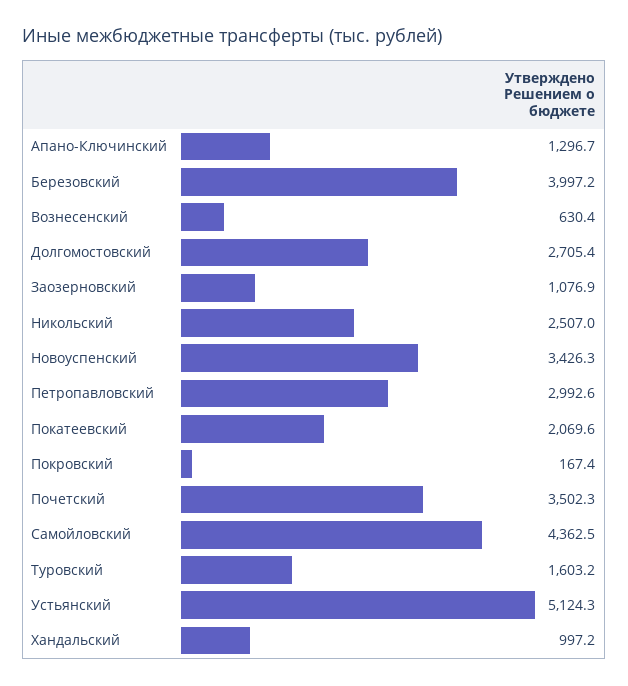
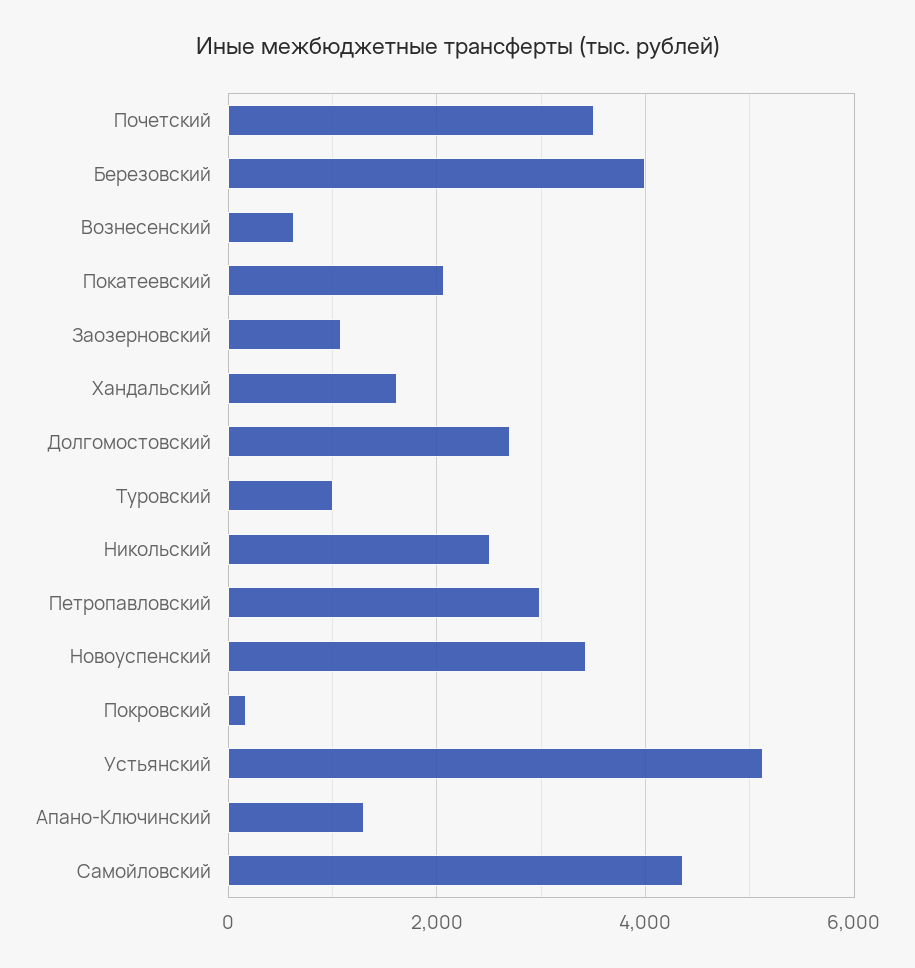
  {
    "Апано-Ключинский": 1296.7,
    "Березовский": 3997.2,
    "Вознесенский": 630.4,
    "Долгомостовский": 2705.4,
    "Заозерновский": 1076.9,
    "Никольский": 2507,
    "Новоуспенский": 3426.3,
    "Петропавловский": 2992.6,
    "Покатеевский": 2069.6,
    "Покровский": 167.4,
    "Почетский": 3502.3,
    "Самойловский": 4362.5,
-   "Туровский": 1603.2,
+   "Туровский": 1000,
    "Устьянский": 5124.3,
-   "Хандальский": 997.2
+   "Хандальский": 1600
  }

